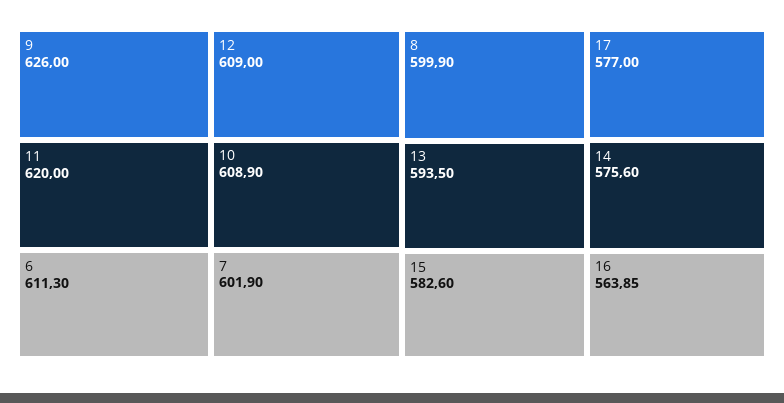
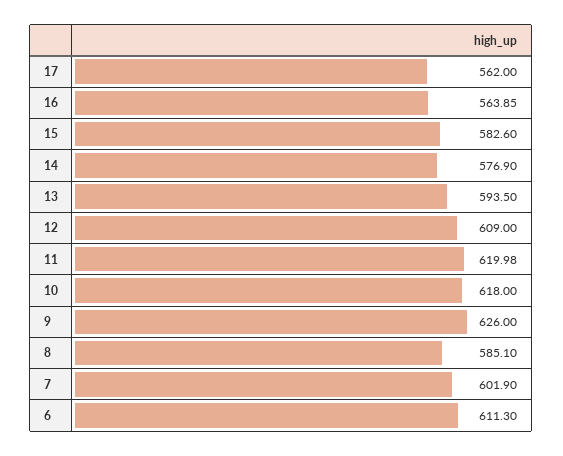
  {
    "9": 626,
-   "11": 620,
+   "11": 619.98,
    "6": 611.3,
    "12": 609,
-   "10": 608.9,
+   "10": 618,
    "7": 601.9,
-   "8": 599.9,
+   "8": 585.1,
    "13": 593.5,
    "15": 582.6,
-   "17": 577,
+   "17": 562,
-   "14": 575.6,
+   "14": 576.9,
    "16": 563.85
  }

